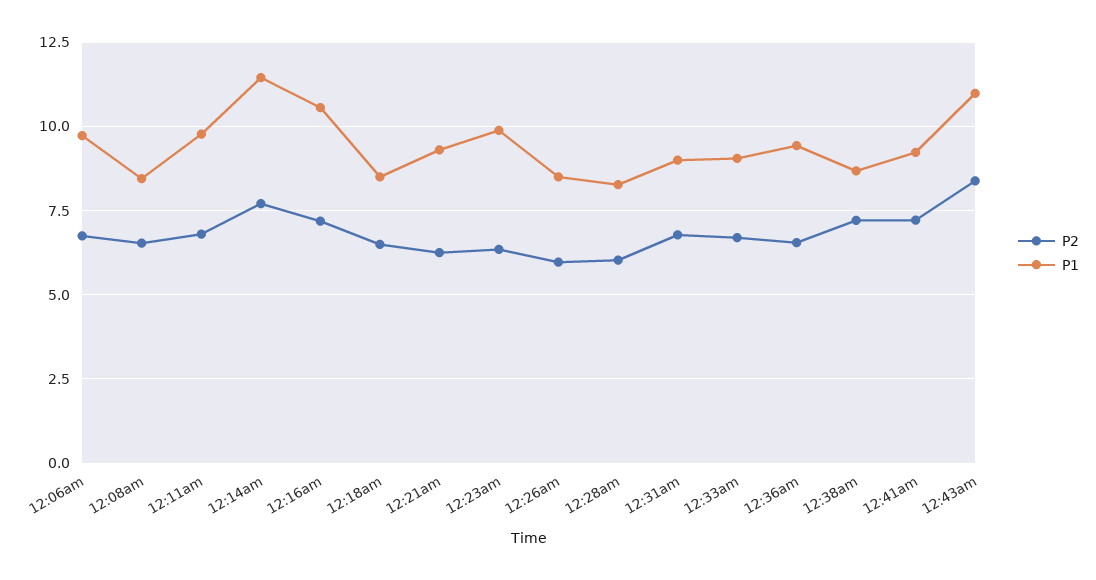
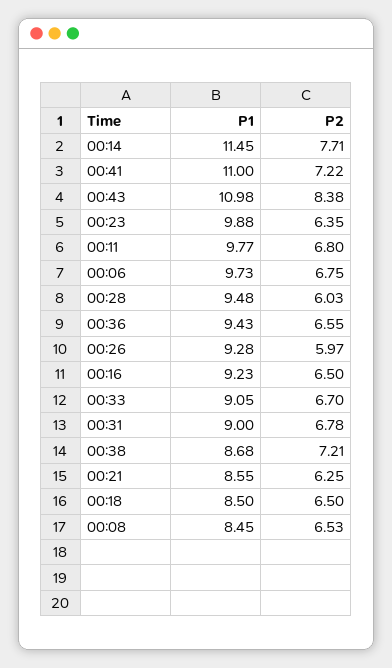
  {
    "P2": {
      "12:06am": 6.75,
      "12:08am": 6.53,
      "12:11am": 6.8,
      "12:14am": 7.71,
-     "12:16am": 7.25,
+     "12:16am": 6.5,
      "12:18am": 6.5,
      "12:21am": 6.25,
      "12:23am": 6.35,
      "12:26am": 5.97,
      "12:28am": 6.03,
      "12:31am": 6.78,
      "12:33am": 6.7,
      "12:36am": 6.55,
      "12:38am": 7.21,
      "12:41am": 7.22,
      "12:43am": 8.38
    },
    "P1": {
      "12:06am": 9.73,
      "12:08am": 8.45,
      "12:11am": 9.77,
      "12:14am": 11.45,
-     "12:16am": 10.5,
+     "12:16am": 9.23,
      "12:18am": 8.5,
-     "12:21am": 9.25,
+     "12:21am": 8.55,
      "12:23am": 9.88,
-     "12:26am": 8.5,
+     "12:26am": 9.28,
-     "12:28am": 8.25,
+     "12:28am": 9.48,
      "12:31am": 9,
      "12:33am": 9.05,
      "12:36am": 9.43,
      "12:38am": 8.68,
-     "12:41am": 9.25,
+     "12:41am": 11,
      "12:43am": 10.98
    }
  }

